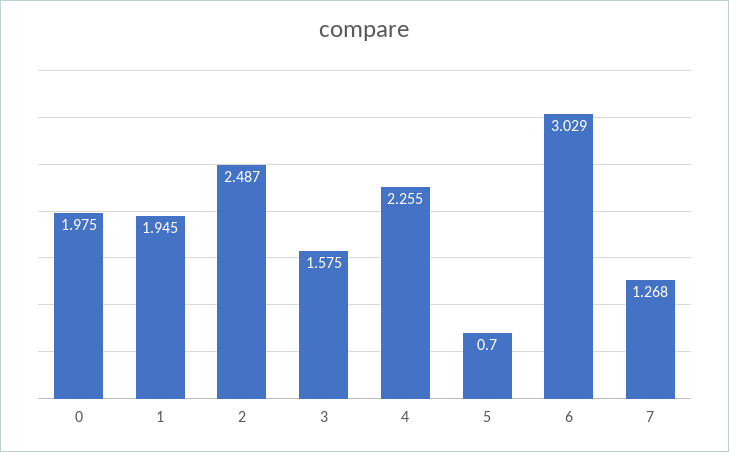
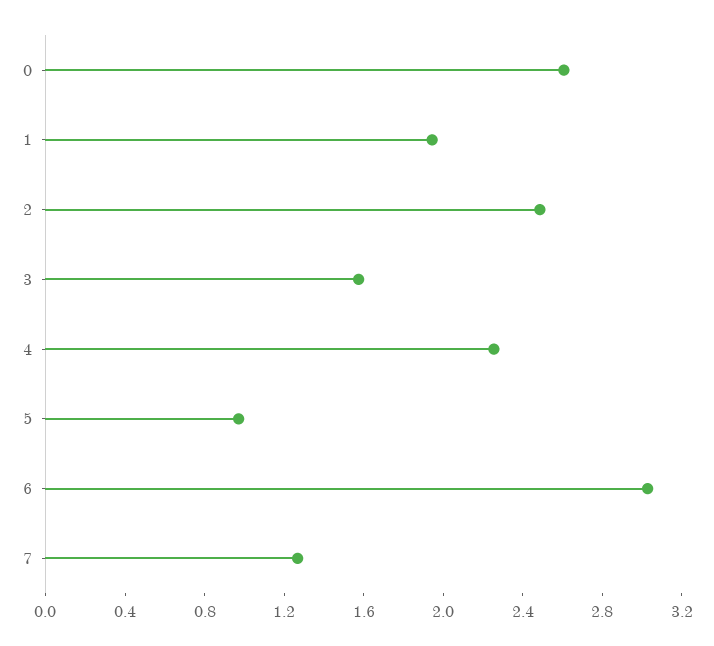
  {
-   "0": 1.975,
+   "0": 2.6,
    "1": 1.945,
    "2": 2.487,
    "3": 1.575,
    "4": 2.255,
-   "5": 0.7,
+   "5": 1,
    "6": 3.029,
    "7": 1.268
  }

